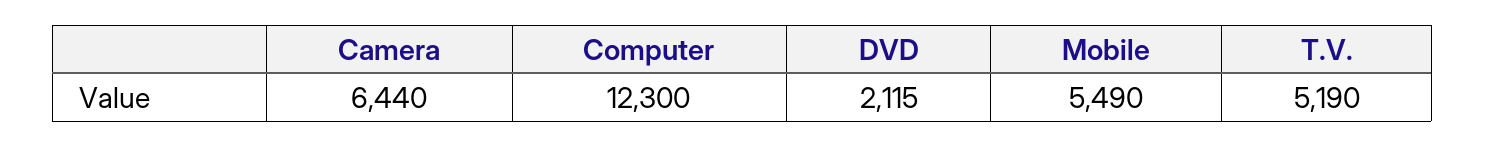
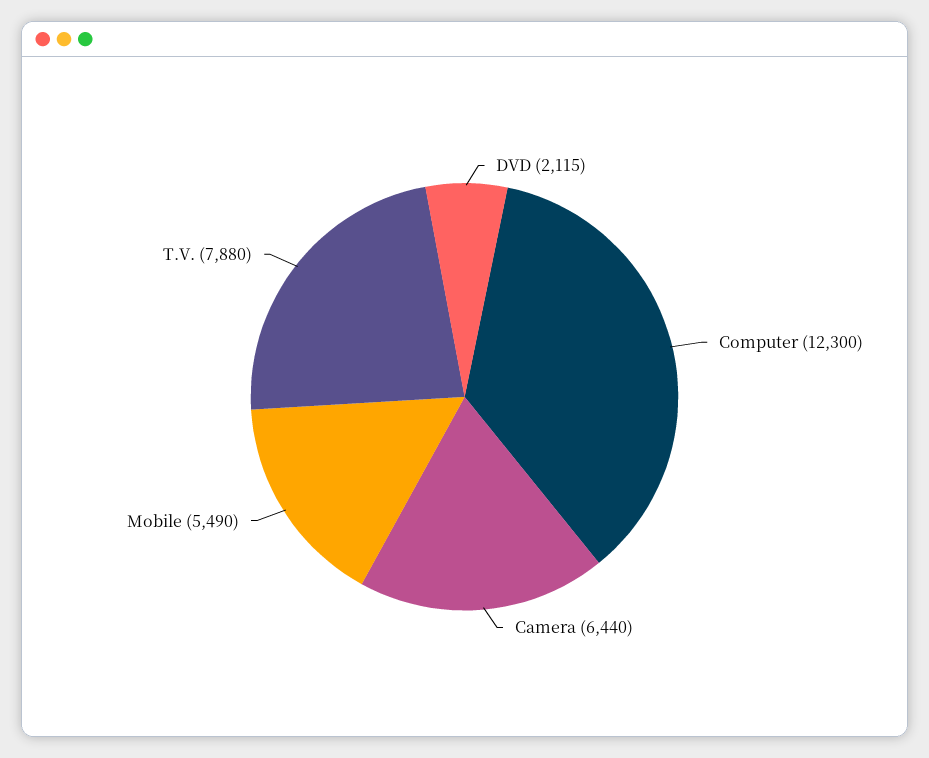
  {
    "Camera": 6440,
    "Computer": 12300,
    "DVD": 2115,
    "Mobile": 5490,
-   "T.V.": 5190
+   "T.V.": 7880
  }

